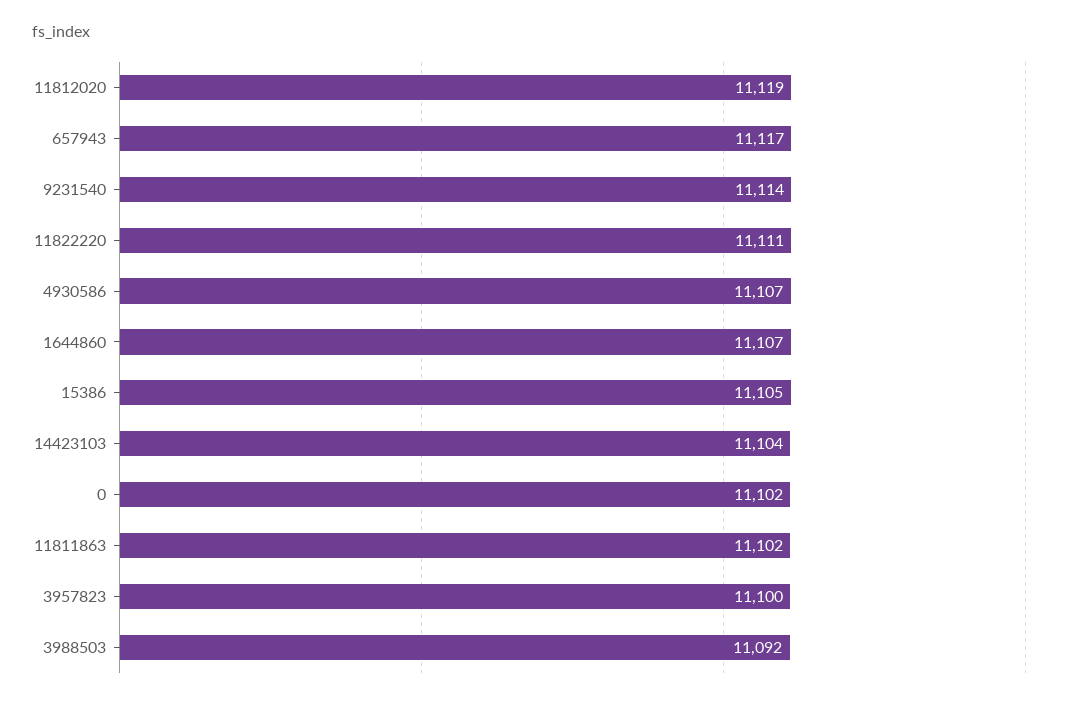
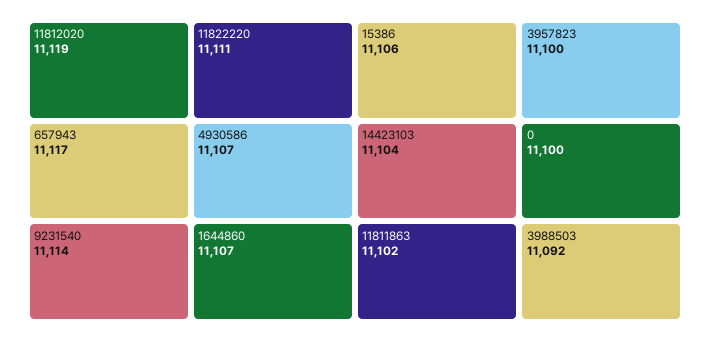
  {
    "11812020": 11119,
    "657943": 11117,
    "9231540": 11114,
    "11822220": 11111,
    "4930586": 11107,
    "1644860": 11107,
-   "15386": 11105,
+   "15386": 11106,
    "14423103": 11104,
-   "0": 11102,
+   "0": 11100,
    "11811863": 11102,
    "3957823": 11100,
    "3988503": 11092
  }

